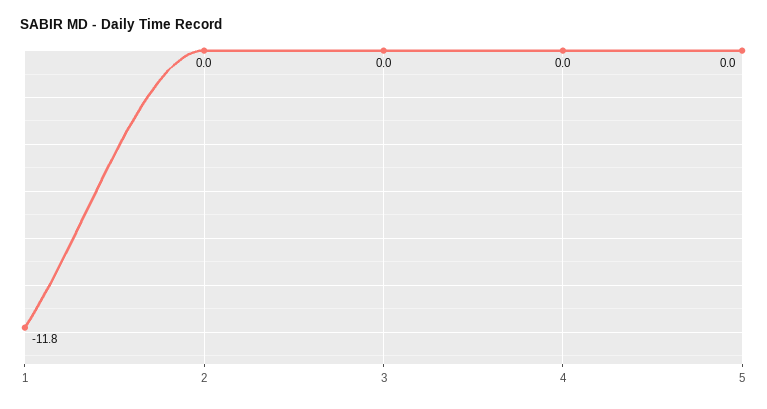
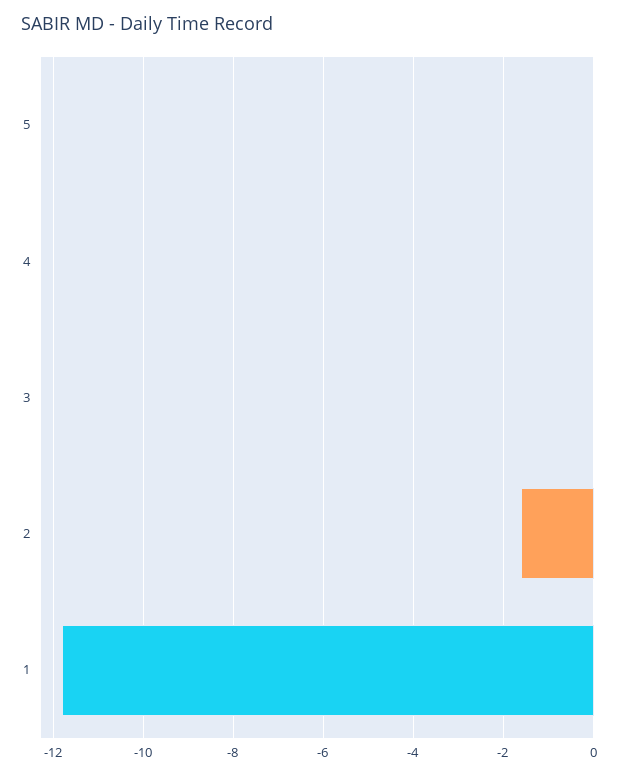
  {
    "1": -11.8,
-   "2": 0,
+   "2": -1.5,
    "3": 0,
    "4": 0,
    "5": 0
  }

